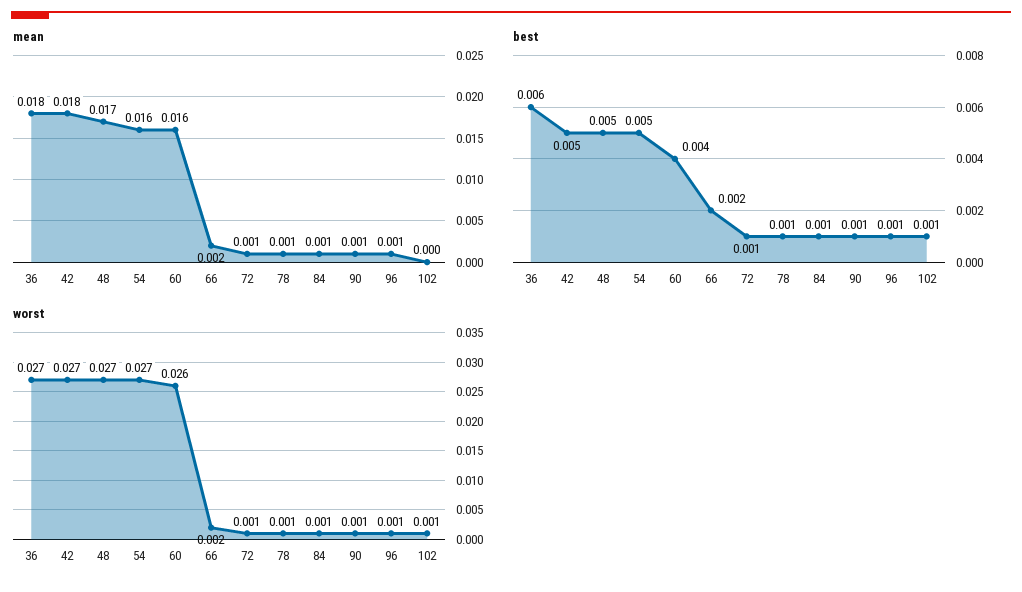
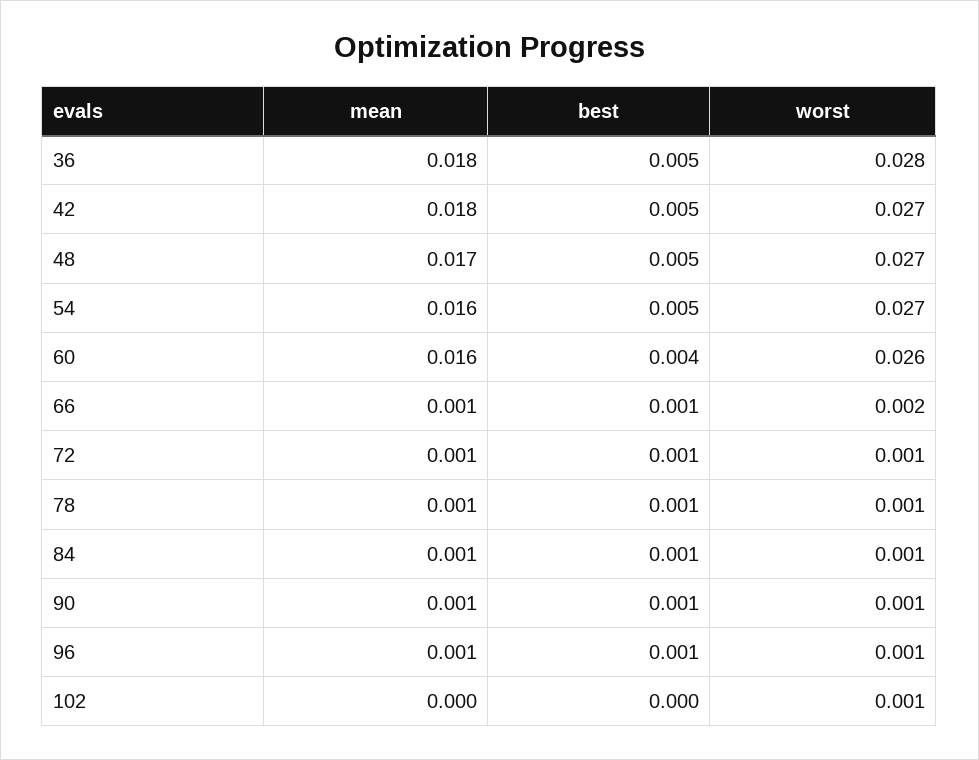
  {
    "mean": {
      "36": 0.018,
      "42": 0.018,
      "48": 0.017,
      "54": 0.016,
      "60": 0.016,
-     "66": 0.002,
+     "66": 0.001,
      "72": 0.001,
      "78": 0.001,
      "84": 0.001,
      "90": 0.001,
      "96": 0.001,
      "102": 0
    },
    "best": {
-     "36": 0.006,
+     "36": 0.005,
      "42": 0.005,
      "48": 0.005,
      "54": 0.005,
      "60": 0.004,
-     "66": 0.002,
+     "66": 0.001,
      "72": 0.001,
      "78": 0.001,
      "84": 0.001,
      "90": 0.001,
      "96": 0.001,
-     "102": 0.001
+     "102": 0
    },
    "worst": {
-     "36": 0.027,
+     "36": 0.028,
      "42": 0.027,
      "48": 0.027,
      "54": 0.027,
      "60": 0.026,
      "66": 0.002,
      "72": 0.001,
      "78": 0.001,
      "84": 0.001,
      "90": 0.001,
      "96": 0.001,
      "102": 0.001
    }
  }

